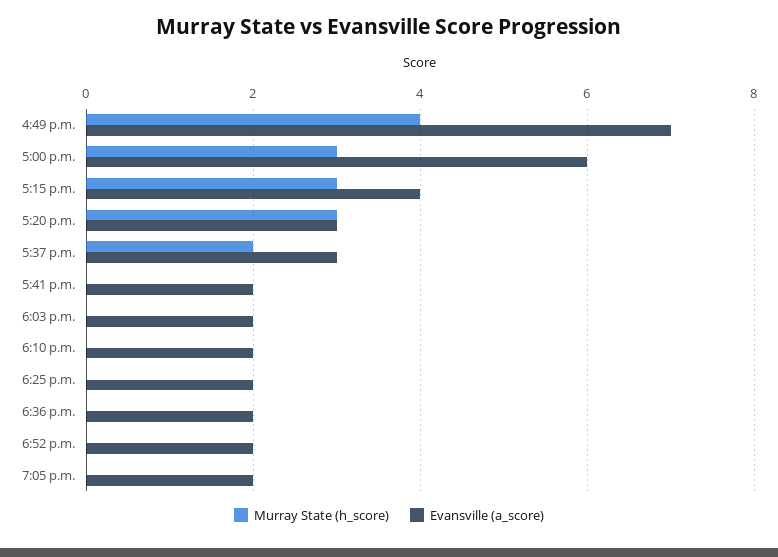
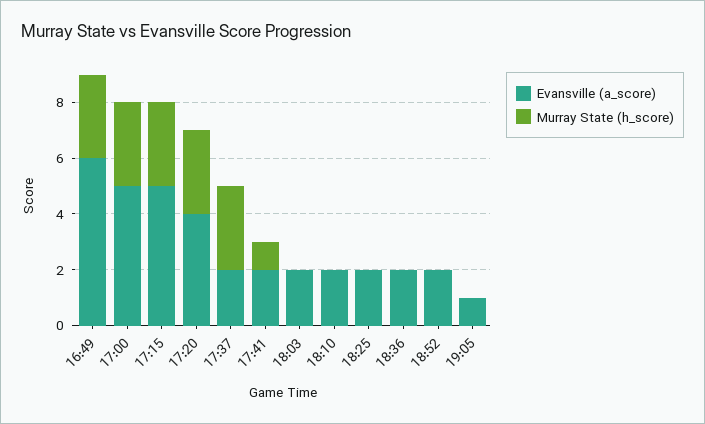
  {
    "Murray State (h_score)": {
-     "4:49 p.m.": 4,
+     "4:49 p.m.": 3,
      "5:00 p.m.": 3,
      "5:15 p.m.": 3,
      "5:20 p.m.": 3,
-     "5:37 p.m.": 2,
+     "5:37 p.m.": 3,
-     "5:41 p.m.": 0,
+     "5:41 p.m.": 1,
      "6:03 p.m.": 0,
      "6:10 p.m.": 0,
      "6:25 p.m.": 0,
      "6:36 p.m.": 0,
      "6:52 p.m.": 0,
      "7:05 p.m.": 0
    },
    "Evansville (a_score)": {
-     "4:49 p.m.": 7,
+     "4:49 p.m.": 6,
-     "5:00 p.m.": 6,
+     "5:00 p.m.": 5,
-     "5:15 p.m.": 4,
+     "5:15 p.m.": 5,
-     "5:20 p.m.": 3,
+     "5:20 p.m.": 4,
-     "5:37 p.m.": 3,
+     "5:37 p.m.": 2,
      "5:41 p.m.": 2,
      "6:03 p.m.": 2,
      "6:10 p.m.": 2,
      "6:25 p.m.": 2,
      "6:36 p.m.": 2,
      "6:52 p.m.": 2,
-     "7:05 p.m.": 2
+     "7:05 p.m.": 1
    }
  }

